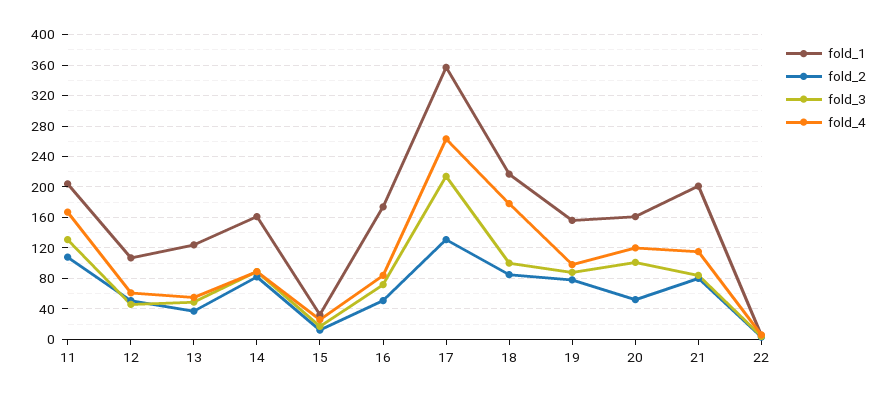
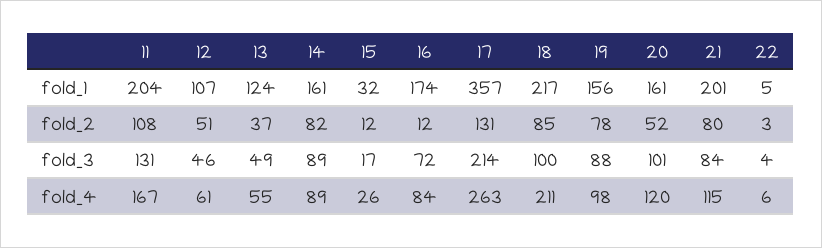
  {
    "fold_1": {
      "11": 204,
      "12": 107,
      "13": 124,
      "14": 161,
      "15": 32,
      "16": 174,
      "17": 357,
      "18": 217,
      "19": 156,
      "20": 161,
      "21": 201,
      "22": 5
    },
    "fold_2": {
      "11": 108,
      "12": 51,
      "13": 37,
      "14": 82,
      "15": 12,
-     "16": 50,
+     "16": 12,
      "17": 131,
      "18": 85,
      "19": 78,
      "20": 52,
      "21": 80,
      "22": 3
    },
    "fold_3": {
      "11": 131,
      "12": 46,
      "13": 49,
      "14": 89,
      "15": 17,
      "16": 72,
      "17": 214,
      "18": 100,
      "19": 88,
      "20": 101,
      "21": 84,
      "22": 4
    },
    "fold_4": {
      "11": 167,
      "12": 61,
      "13": 55,
      "14": 89,
      "15": 26,
      "16": 84,
      "17": 263,
-     "18": 180,
+     "18": 211,
      "19": 98,
      "20": 120,
      "21": 115,
      "22": 6
    }
  }

